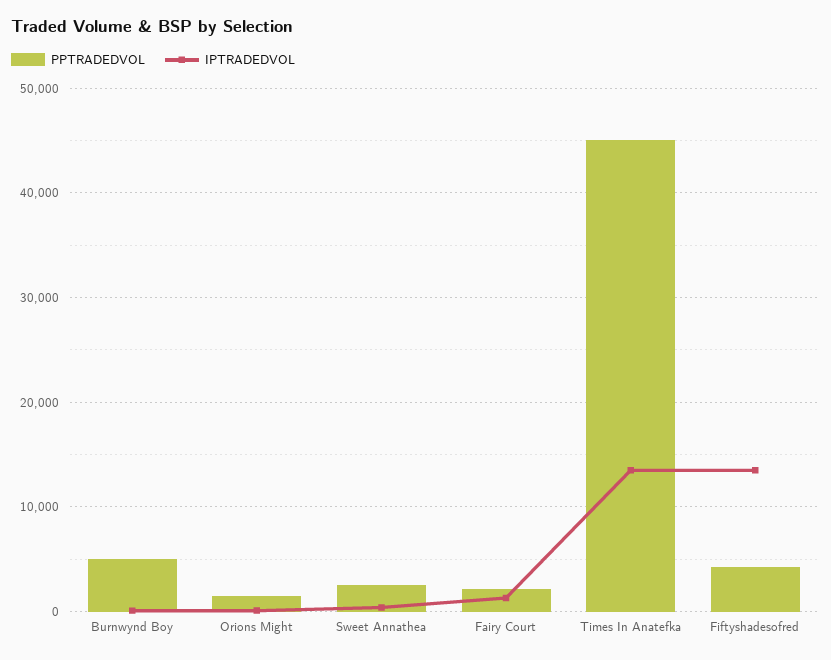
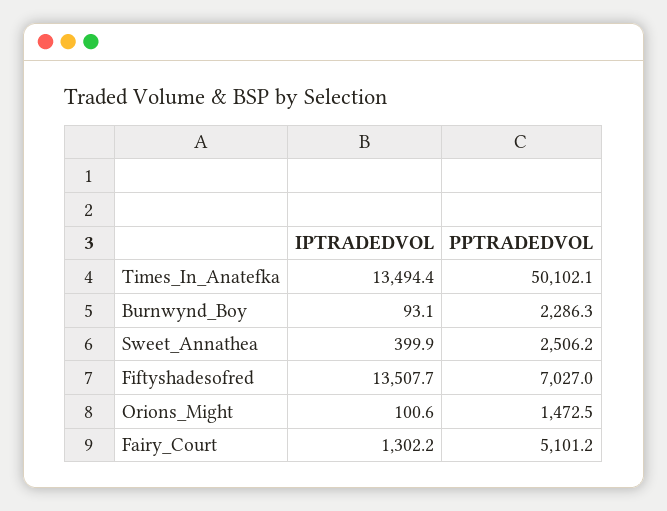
  {
    "PPTRADEDVOL": {
-     "Burnwynd Boy": 5000,
+     "Burnwynd Boy": 2286.3,
      "Orions Might": 1472.5,
      "Sweet Annathea": 2506.2,
-     "Fairy Court": 2000,
+     "Fairy Court": 5101.2,
-     "Times In Anatefka": 45000,
+     "Times In Anatefka": 50102.1,
-     "Fiftyshadesofred": 4000
+     "Fiftyshadesofred": 7027
    },
    "IPTRADEDVOL": {
      "Burnwynd Boy": 93.1,
      "Orions Might": 100.6,
      "Sweet Annathea": 399.9,
      "Fairy Court": 1302.2,
      "Times In Anatefka": 13494.4,
      "Fiftyshadesofred": 13507.7
    }
  }

